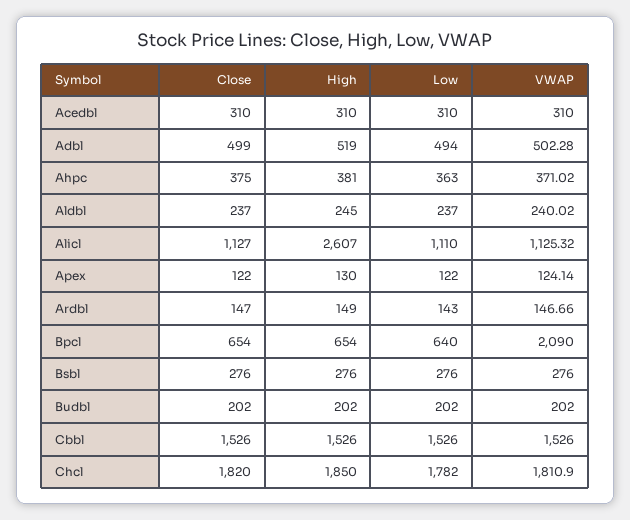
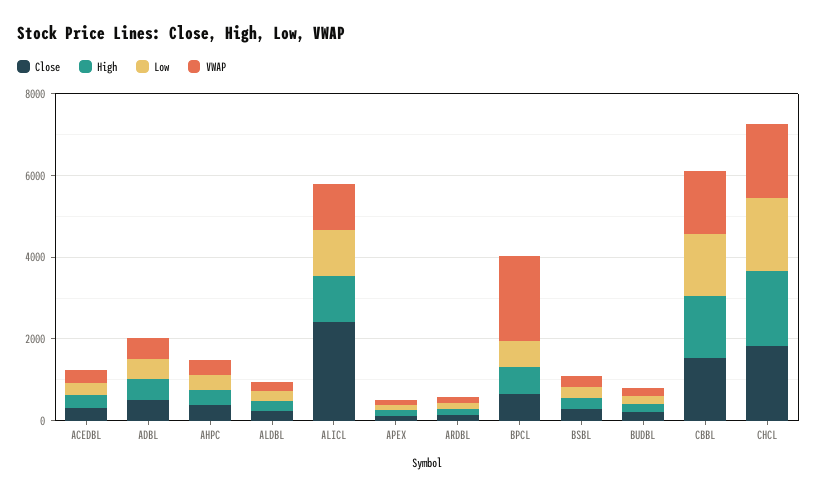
  {
    "Close": {
      "Acedbl": 310,
      "Adbl": 499,
      "Ahpc": 375,
      "Aldbl": 237,
-     "Alicl": 1127,
+     "Alicl": 2500,
      "Apex": 122,
      "Ardbl": 147,
      "Bpcl": 654,
      "Bsbl": 276,
      "Budbl": 202,
      "Cbbl": 1526,
      "Chcl": 1820
    },
    "High": {
      "Acedbl": 310,
      "Adbl": 519,
      "Ahpc": 381,
      "Aldbl": 245,
-     "Alicl": 2607,
+     "Alicl": 1000,
      "Apex": 130,
      "Ardbl": 149,
      "Bpcl": 654,
      "Bsbl": 276,
      "Budbl": 202,
      "Cbbl": 1526,
      "Chcl": 1850
    },
    "Low": {
      "Acedbl": 310,
      "Adbl": 494,
      "Ahpc": 363,
      "Aldbl": 237,
      "Alicl": 1110,
      "Apex": 122,
      "Ardbl": 143,
      "Bpcl": 640,
      "Bsbl": 276,
      "Budbl": 202,
      "Cbbl": 1526,
      "Chcl": 1782
    },
    "VWAP": {
      "Acedbl": 310,
      "Adbl": 502.28,
      "Ahpc": 371.02,
      "Aldbl": 240.02,
      "Alicl": 1125.32,
      "Apex": 124.14,
      "Ardbl": 146.66,
      "Bpcl": 2090,
      "Bsbl": 276,
      "Budbl": 202,
      "Cbbl": 1526,
      "Chcl": 1810.9
    }
  }

